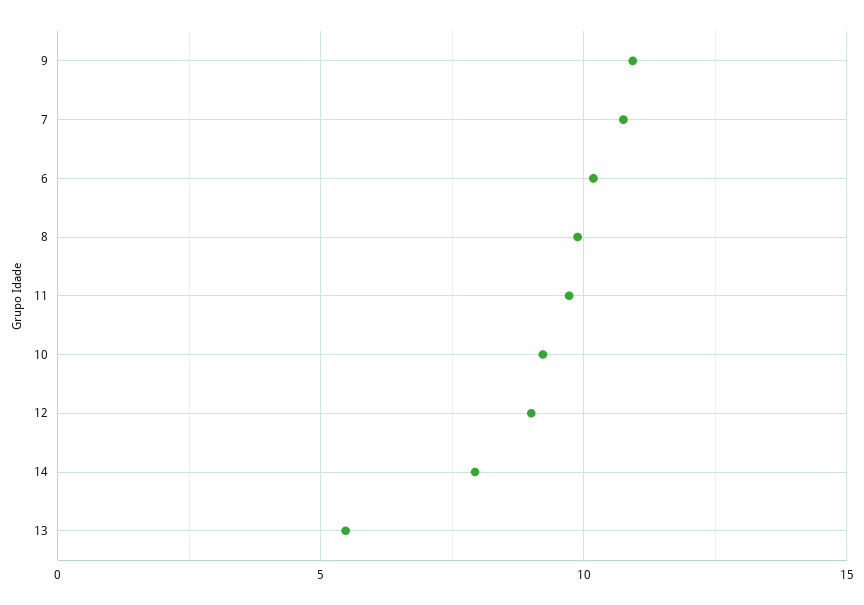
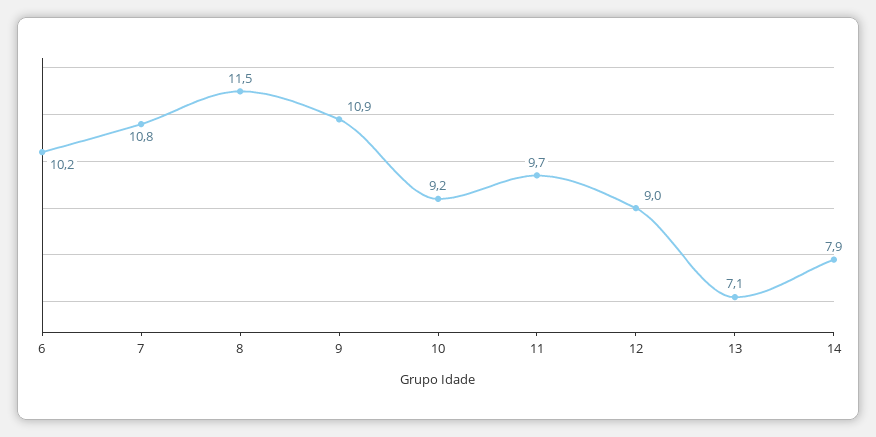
  {
    "9": 10.9,
    "7": 10.8,
    "6": 10.2,
-   "8": 10,
+   "8": 11.5,
    "11": 9.7,
    "10": 9.2,
    "12": 9,
    "14": 7.9,
-   "13": 5.5
+   "13": 7.1
  }

